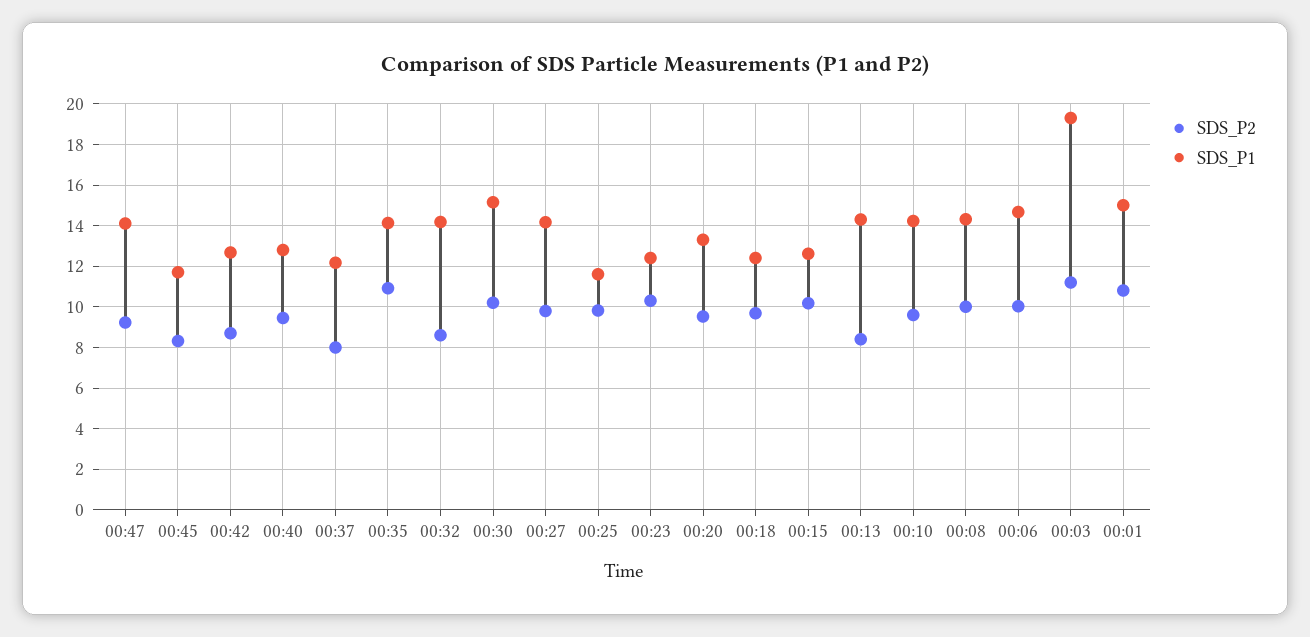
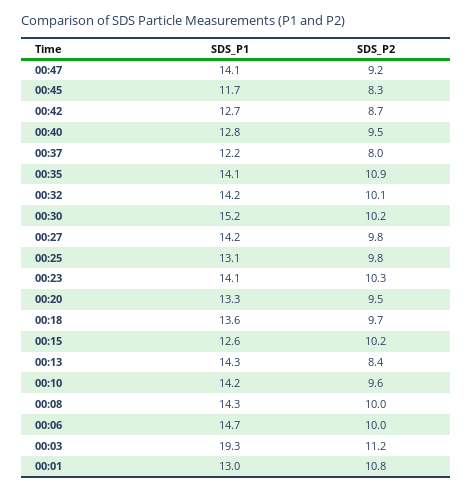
  {
    "SDS_P2": {
      "00:47": 9.2,
      "00:45": 8.3,
      "00:42": 8.7,
      "00:40": 9.5,
      "00:37": 8,
      "00:35": 10.9,
-     "00:32": 8.5,
+     "00:32": 10.1,
      "00:30": 10.2,
      "00:27": 9.8,
      "00:25": 9.8,
      "00:23": 10.3,
      "00:20": 9.5,
      "00:18": 9.7,
      "00:15": 10.2,
      "00:13": 8.4,
      "00:10": 9.6,
      "00:08": 10,
      "00:06": 10,
      "00:03": 11.2,
      "00:01": 10.8
    },
    "SDS_P1": {
      "00:47": 14.1,
      "00:45": 11.7,
      "00:42": 12.7,
      "00:40": 12.8,
      "00:37": 12.2,
      "00:35": 14.1,
      "00:32": 14.2,
      "00:30": 15.2,
      "00:27": 14.2,
-     "00:25": 11.5,
+     "00:25": 13.1,
-     "00:23": 12.5,
+     "00:23": 14.1,
      "00:20": 13.3,
-     "00:18": 12.5,
+     "00:18": 13.6,
      "00:15": 12.6,
      "00:13": 14.3,
      "00:10": 14.2,
      "00:08": 14.3,
      "00:06": 14.7,
      "00:03": 19.3,
-     "00:01": 15
+     "00:01": 13
    }
  }

